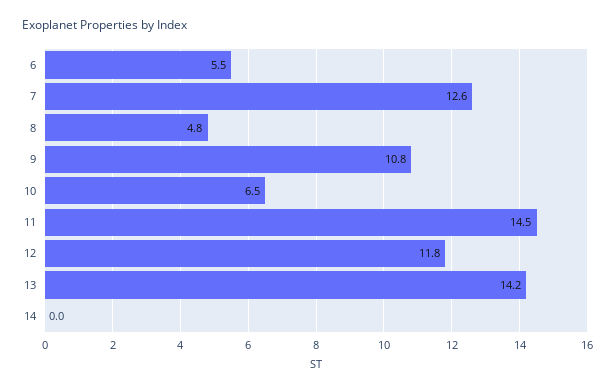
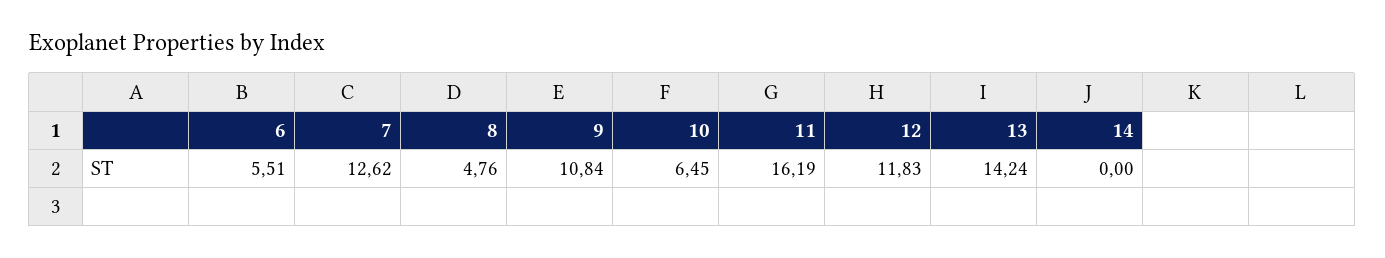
  {
    "6": 5.51,
    "7": 12.62,
    "8": 4.76,
    "9": 10.84,
    "10": 6.45,
-   "11": 14.5,
+   "11": 16.19,
    "12": 11.83,
    "13": 14.24,
    "14": 0
  }

